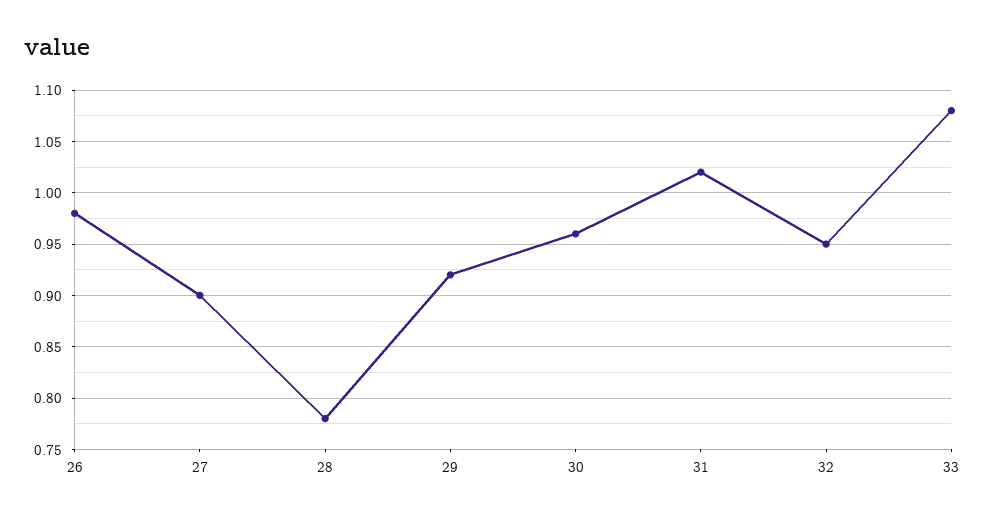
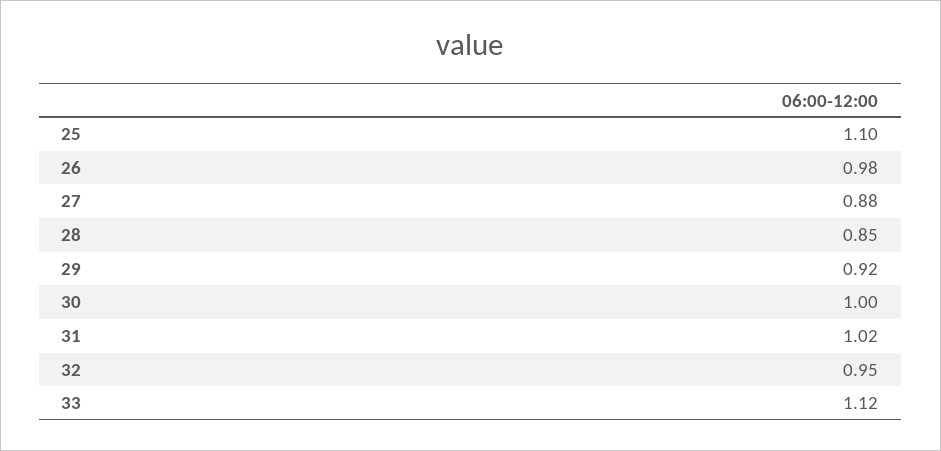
  {
    "26": 0.98,
-   "27": 0.9,
+   "27": 0.88,
-   "28": 0.78,
+   "28": 0.85,
    "29": 0.92,
-   "30": 0.96,
+   "30": 1,
    "31": 1.02,
    "32": 0.95,
-   "33": 1.08
+   "33": 1.12,
+   "25": 1.1
  }

